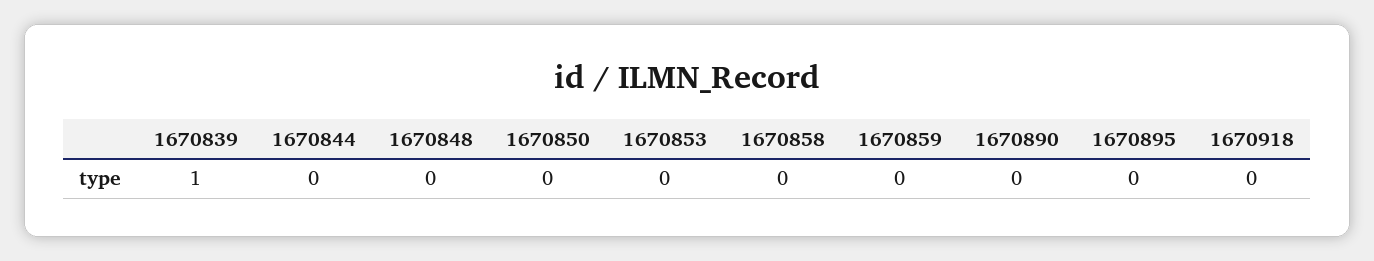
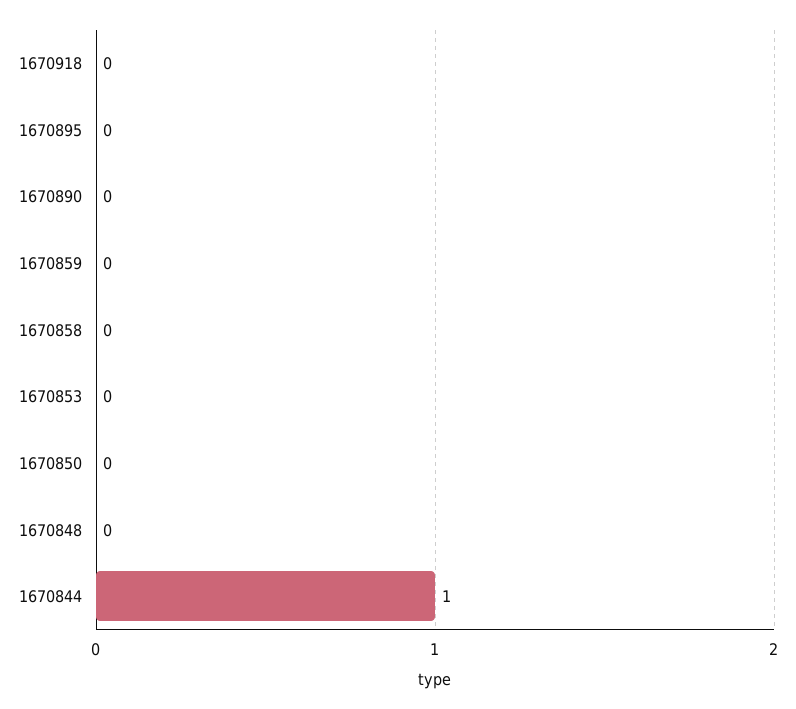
  {
-   "1670839": 1,
-   "1670844": 0,
+   "1670844": 1,
    "1670848": 0,
    "1670850": 0,
    "1670853": 0,
    "1670858": 0,
    "1670859": 0,
    "1670890": 0,
    "1670895": 0,
    "1670918": 0
  }

